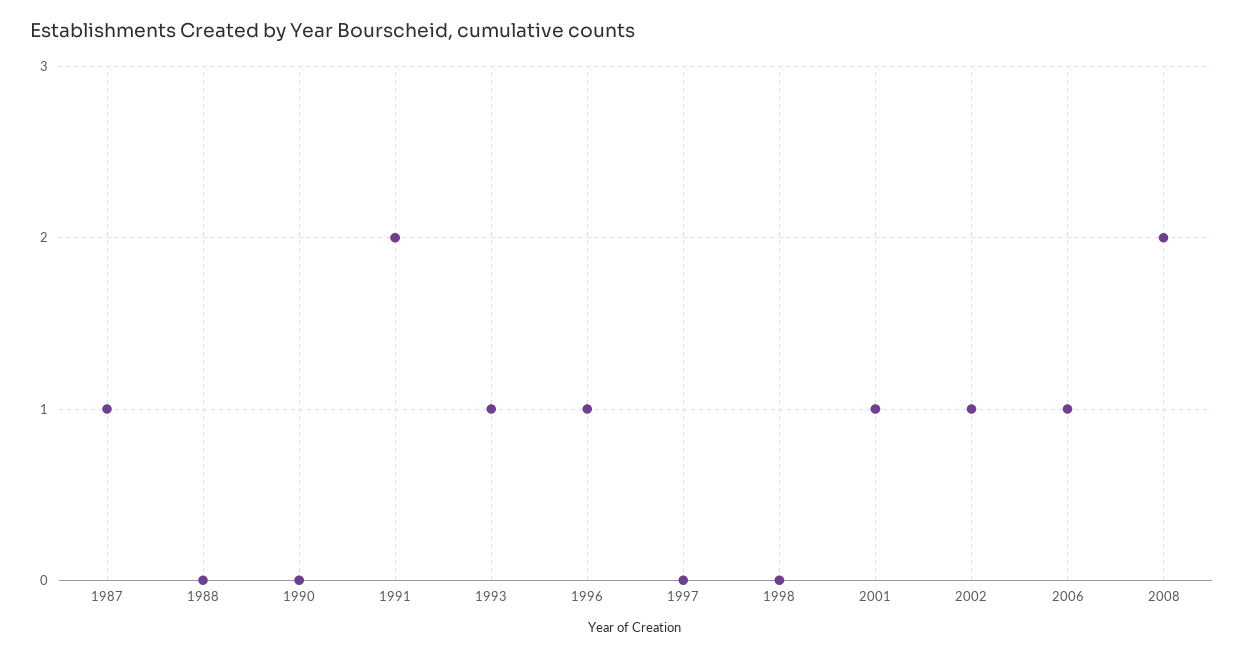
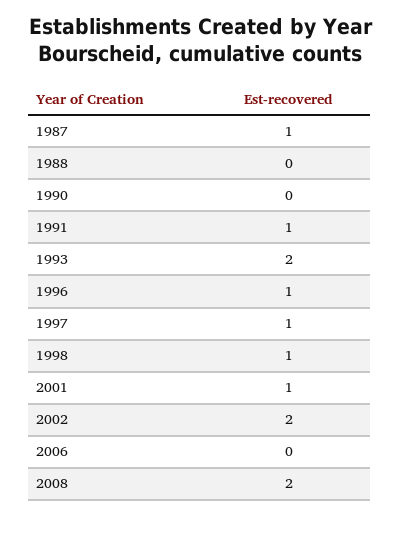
  {
    "1987": 1,
    "1988": 0,
    "1990": 0,
-   "1991": 2,
+   "1991": 1,
-   "1993": 1,
+   "1993": 2,
    "1996": 1,
-   "1997": 0,
+   "1997": 1,
-   "1998": 0,
+   "1998": 1,
    "2001": 1,
-   "2002": 1,
+   "2002": 2,
-   "2006": 1,
+   "2006": 0,
    "2008": 2
  }

